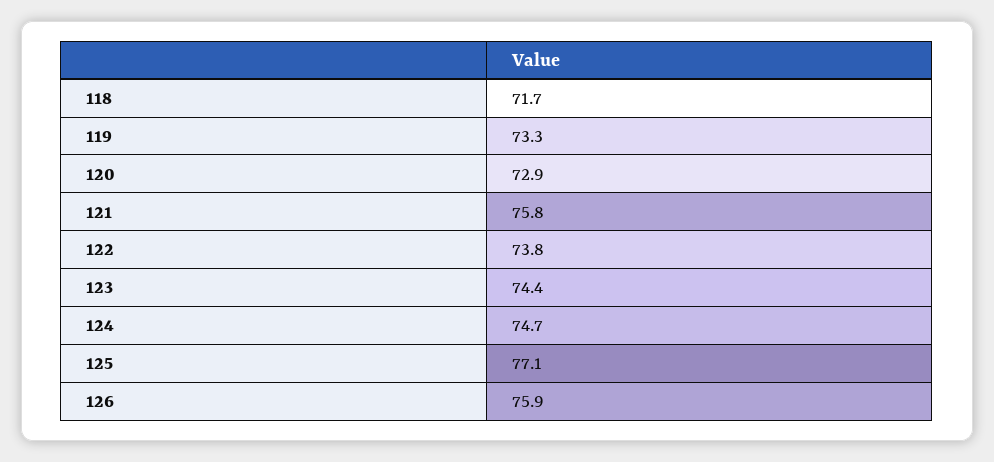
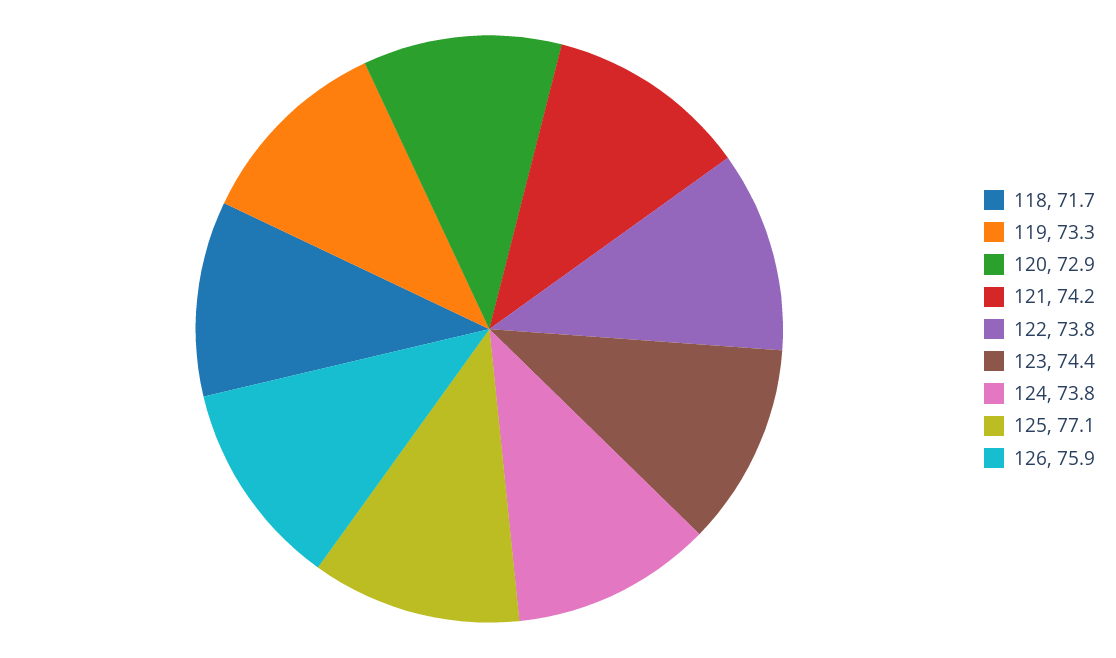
  {
    "118": 71.7,
    "119": 73.3,
    "120": 72.9,
-   "121": 75.8,
+   "121": 74.2,
    "122": 73.8,
    "123": 74.4,
-   "124": 74.7,
+   "124": 73.8,
    "125": 77.1,
    "126": 75.9
  }

